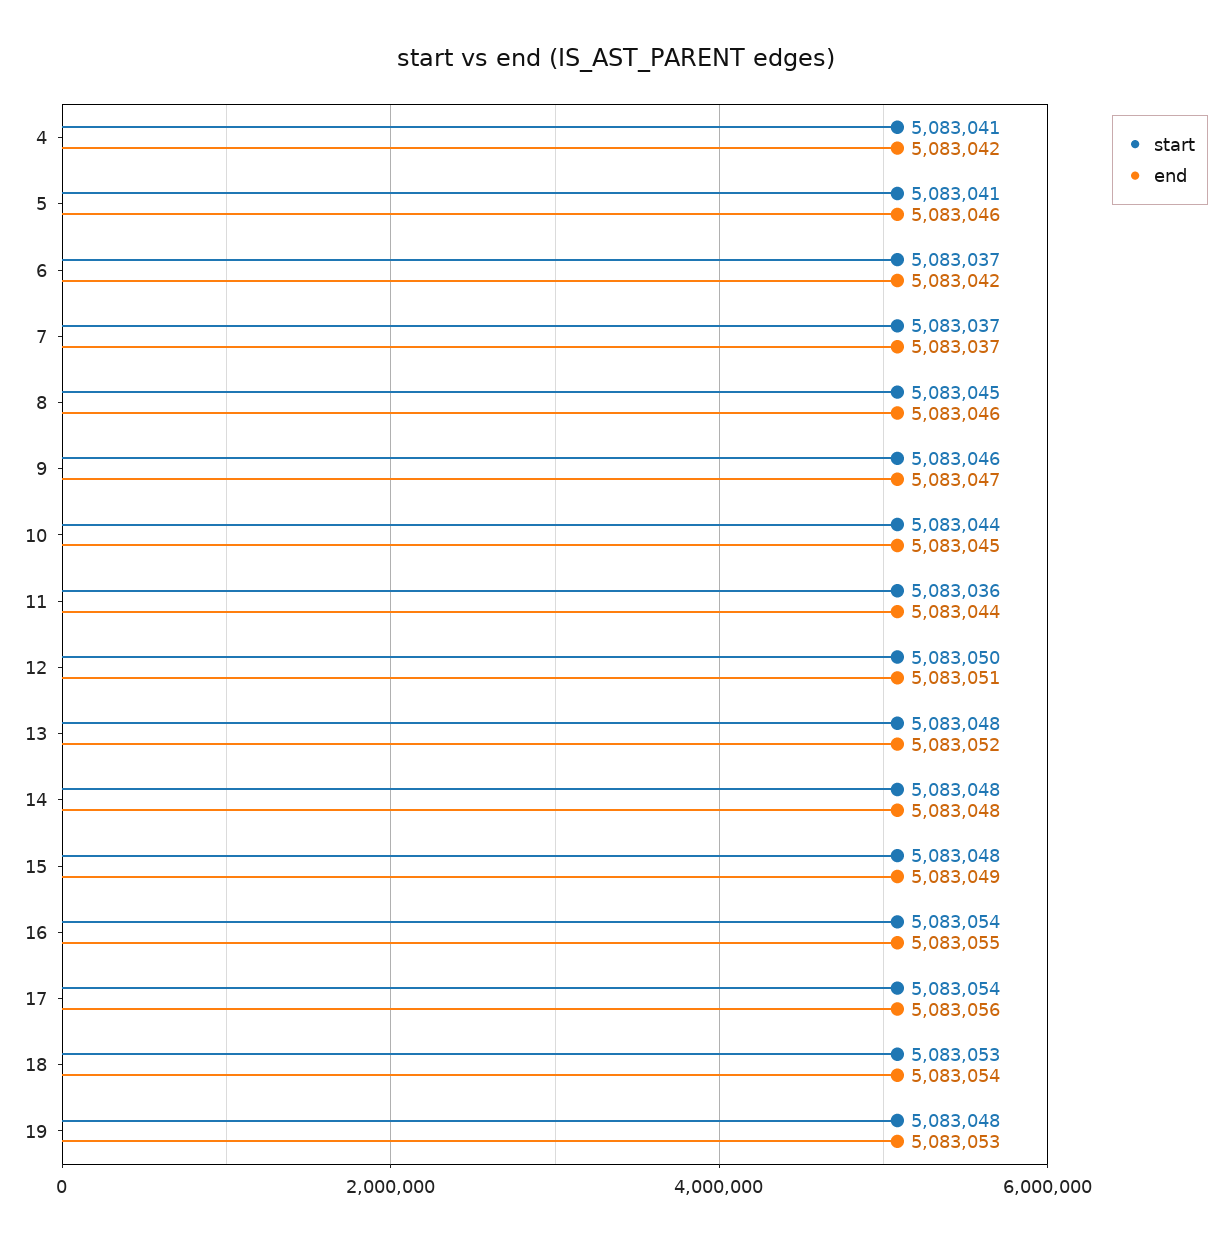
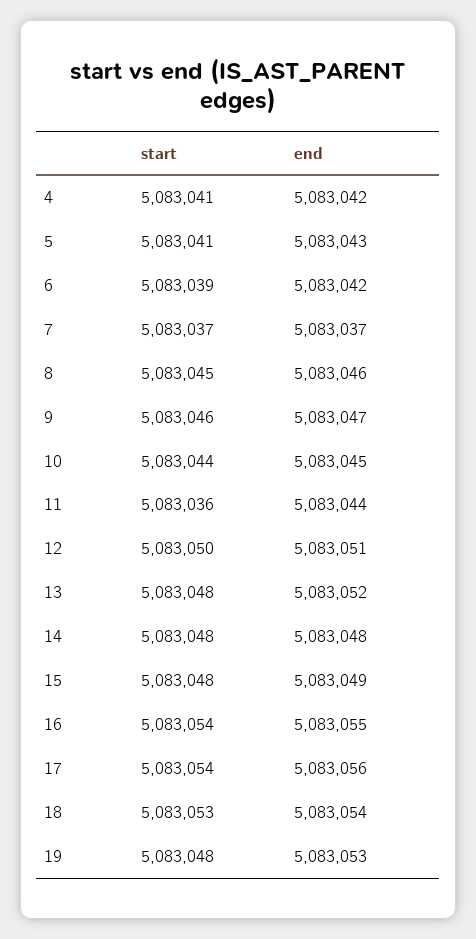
  {
    "start": {
      "4": 5083041,
      "5": 5083041,
-     "6": 5083037,
+     "6": 5083039,
      "7": 5083037,
      "8": 5083045,
      "9": 5083046,
      "10": 5083044,
      "11": 5083036,
      "12": 5083050,
      "13": 5083048,
      "14": 5083048,
      "15": 5083048,
      "16": 5083054,
      "17": 5083054,
      "18": 5083053,
      "19": 5083048
    },
    "end": {
      "4": 5083042,
-     "5": 5083046,
+     "5": 5083043,
      "6": 5083042,
      "7": 5083037,
      "8": 5083046,
      "9": 5083047,
      "10": 5083045,
      "11": 5083044,
      "12": 5083051,
      "13": 5083052,
      "14": 5083048,
      "15": 5083049,
      "16": 5083055,
      "17": 5083056,
      "18": 5083054,
      "19": 5083053
    }
  }

